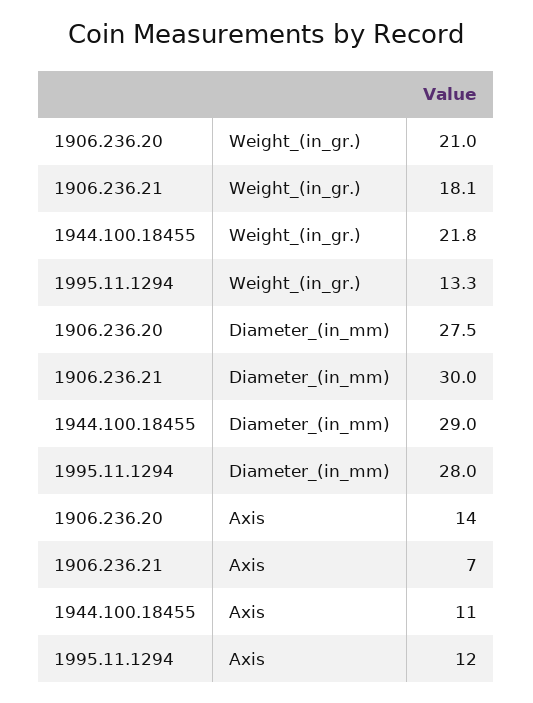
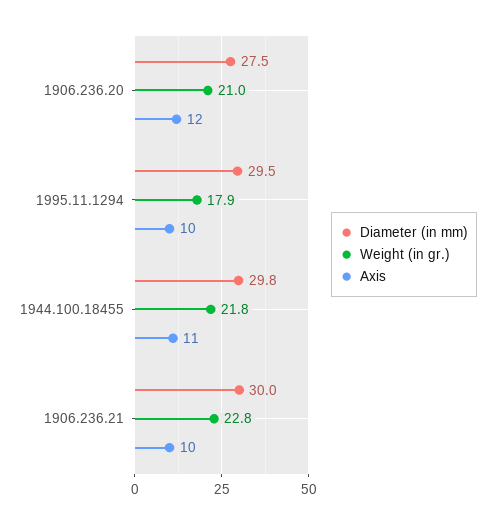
  {
    "Weight_(in_gr.)": {
      "1906.236.20": 21,
-     "1906.236.21": 18.1,
+     "1906.236.21": 22.8,
      "1944.100.18455": 21.8,
-     "1995.11.1294": 13.3
+     "1995.11.1294": 17.9
    },
    "Diameter_(in_mm)": {
      "1906.236.20": 27.5,
      "1906.236.21": 30,
-     "1944.100.18455": 29,
+     "1944.100.18455": 29.8,
-     "1995.11.1294": 28
+     "1995.11.1294": 29.5
    },
    "Axis": {
-     "1906.236.20": 14,
+     "1906.236.20": 12,
-     "1906.236.21": 7,
+     "1906.236.21": 10,
      "1944.100.18455": 11,
-     "1995.11.1294": 12
+     "1995.11.1294": 10
    }
  }

